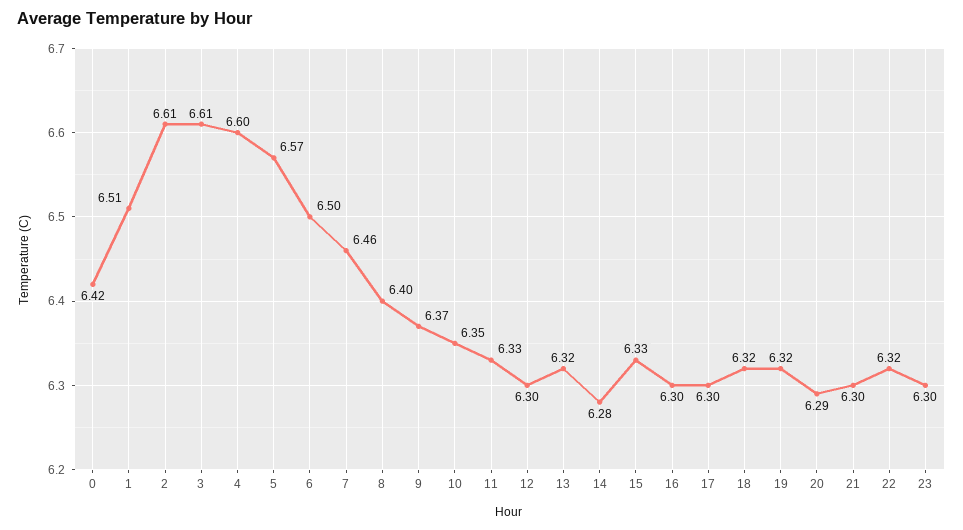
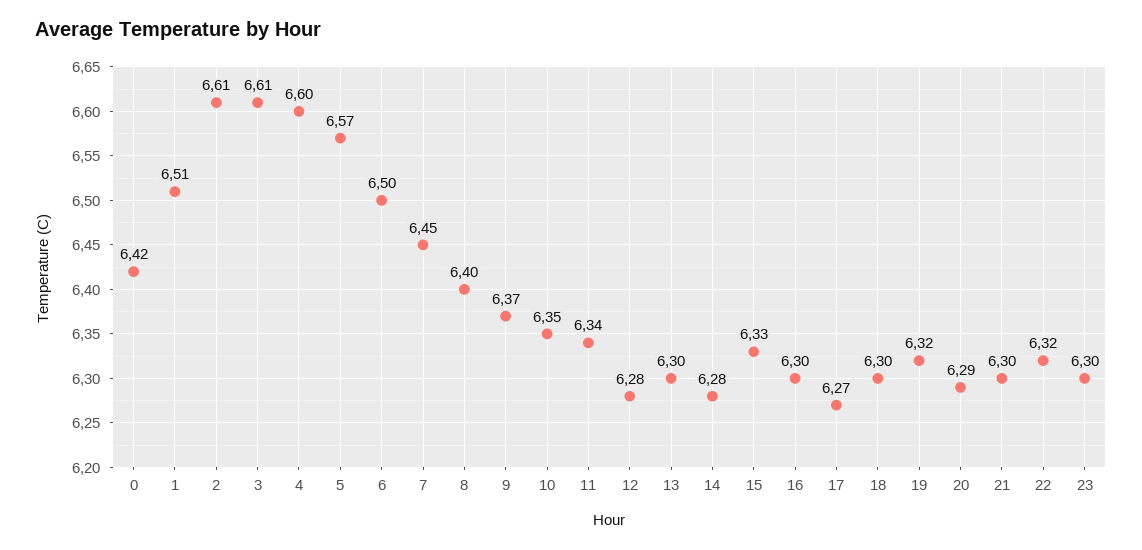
  {
    "0": 6.42,
    "1": 6.51,
    "2": 6.61,
    "3": 6.61,
    "4": 6.6,
    "5": 6.57,
    "6": 6.5,
-   "7": 6.46,
+   "7": 6.45,
    "8": 6.4,
    "9": 6.37,
    "10": 6.35,
-   "11": 6.33,
+   "11": 6.34,
-   "12": 6.3,
+   "12": 6.28,
-   "13": 6.32,
+   "13": 6.3,
    "14": 6.28,
    "15": 6.33,
    "16": 6.3,
-   "17": 6.3,
+   "17": 6.27,
-   "18": 6.32,
+   "18": 6.3,
    "19": 6.32,
    "20": 6.29,
    "21": 6.3,
    "22": 6.32,
    "23": 6.3
  }

